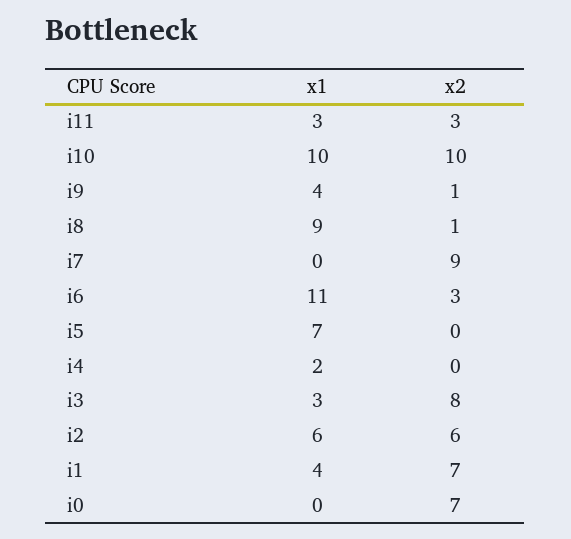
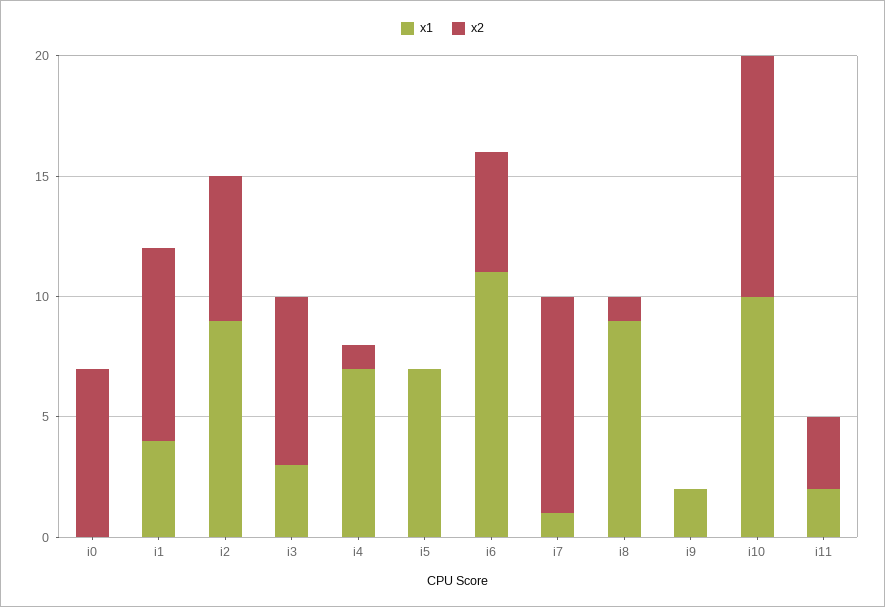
  {
    "x1": {
-     "i11": 3,
+     "i11": 2,
      "i10": 10,
-     "i9": 4,
+     "i9": 2,
      "i8": 9,
-     "i7": 0,
+     "i7": 1,
      "i6": 11,
      "i5": 7,
-     "i4": 2,
+     "i4": 7,
      "i3": 3,
-     "i2": 6,
+     "i2": 9,
      "i1": 4,
      "i0": 0
    },
    "x2": {
      "i11": 3,
      "i10": 10,
-     "i9": 1,
+     "i9": 0,
      "i8": 1,
      "i7": 9,
-     "i6": 3,
+     "i6": 5,
      "i5": 0,
-     "i4": 0,
+     "i4": 1,
-     "i3": 8,
+     "i3": 7,
      "i2": 6,
-     "i1": 7,
+     "i1": 8,
      "i0": 7
    }
  }

